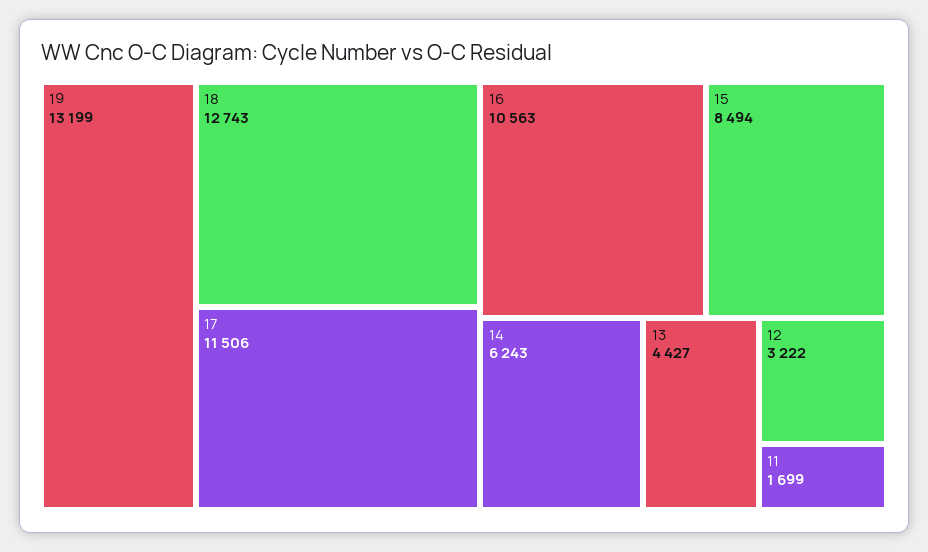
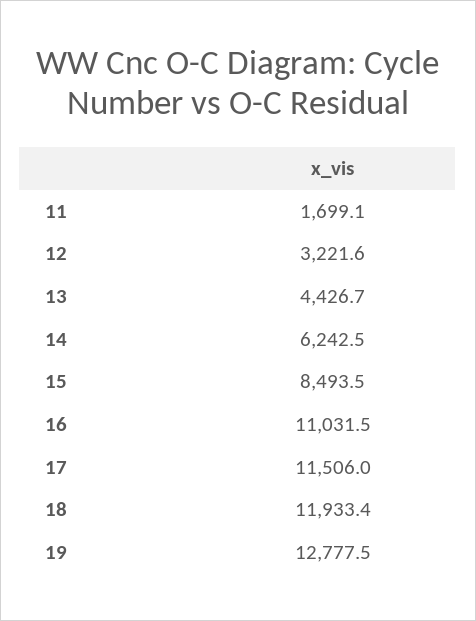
  {
-   "19": 13199,
+   "19": 12777.5,
-   "18": 12743,
+   "18": 11933.4,
    "17": 11506,
-   "16": 10563,
+   "16": 11031.5,
    "15": 8493.5,
    "14": 6242.5,
    "13": 4426.7,
    "12": 3221.6,
    "11": 1699.1
  }

